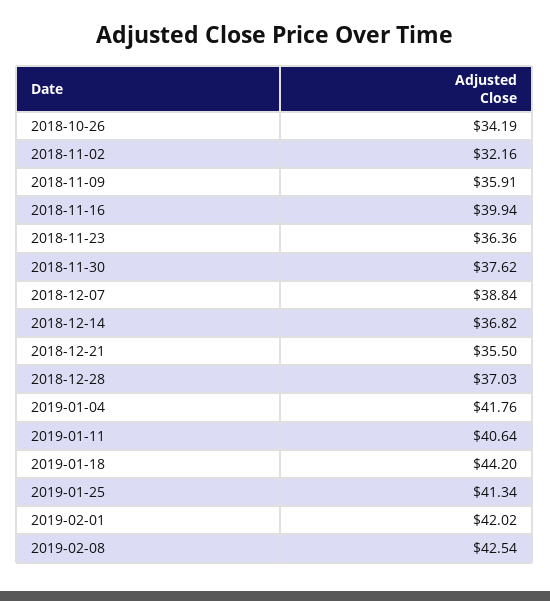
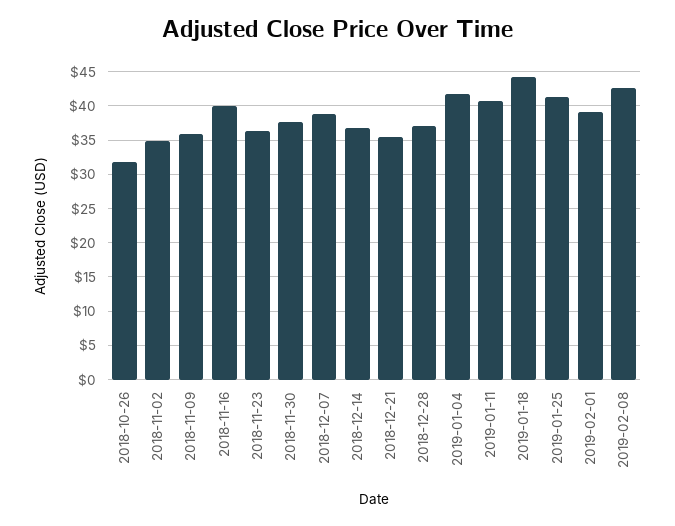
  {
-   "2018-10-26": 34.19,
+   "2018-10-26": 32,
-   "2018-11-02": 32.16,
+   "2018-11-02": 35,
    "2018-11-09": 35.91,
    "2018-11-16": 39.94,
    "2018-11-23": 36.36,
    "2018-11-30": 37.62,
    "2018-12-07": 38.84,
    "2018-12-14": 36.82,
    "2018-12-21": 35.5,
    "2018-12-28": 37.03,
    "2019-01-04": 41.76,
    "2019-01-11": 40.64,
    "2019-01-18": 44.2,
    "2019-01-25": 41.34,
-   "2019-02-01": 42.02,
+   "2019-02-01": 39,
    "2019-02-08": 42.54
  }

